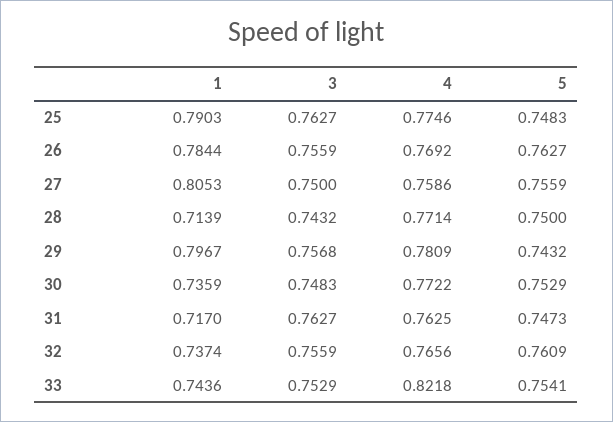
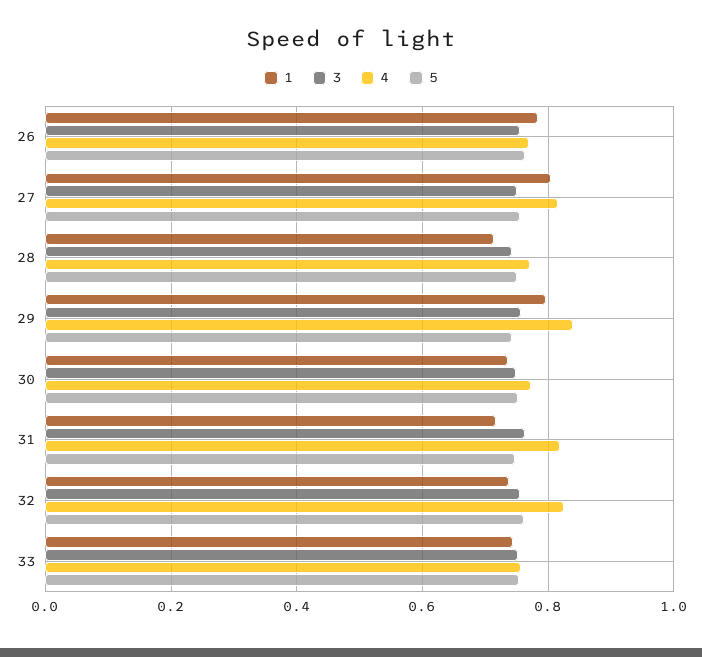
  {
    "1": {
-     "25": 0.7903,
      "26": 0.7844,
      "27": 0.8053,
      "28": 0.7139,
      "29": 0.7967,
      "30": 0.7359,
      "31": 0.717,
      "32": 0.7374,
      "33": 0.7436
    },
    "3": {
-     "25": 0.7627,
      "26": 0.7559,
      "27": 0.75,
      "28": 0.7432,
      "29": 0.7568,
      "30": 0.7483,
      "31": 0.7627,
      "32": 0.7559,
      "33": 0.7529
    },
    "4": {
-     "25": 0.7746,
      "26": 0.7692,
-     "27": 0.7586,
+     "27": 0.82,
      "28": 0.7714,
-     "29": 0.7809,
+     "29": 0.84,
      "30": 0.7722,
-     "31": 0.7625,
+     "31": 0.82,
-     "32": 0.7656,
+     "32": 0.82,
-     "33": 0.8218
+     "33": 0.76
    },
    "5": {
-     "25": 0.7483,
      "26": 0.7627,
      "27": 0.7559,
      "28": 0.75,
      "29": 0.7432,
      "30": 0.7529,
      "31": 0.7473,
      "32": 0.7609,
      "33": 0.7541
    }
  }

